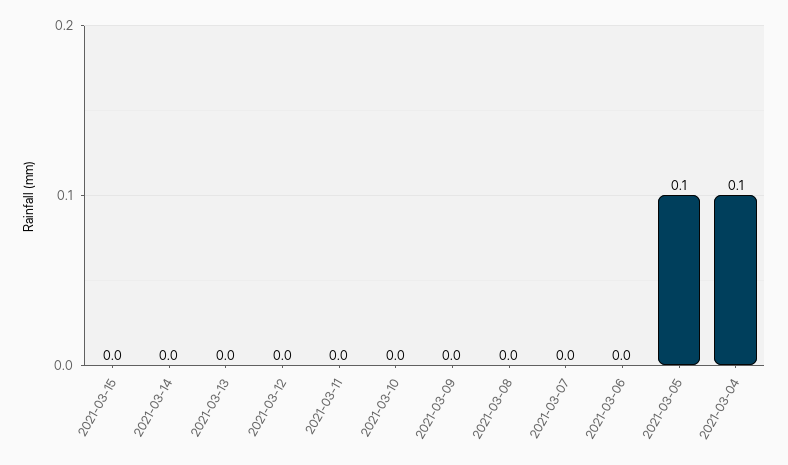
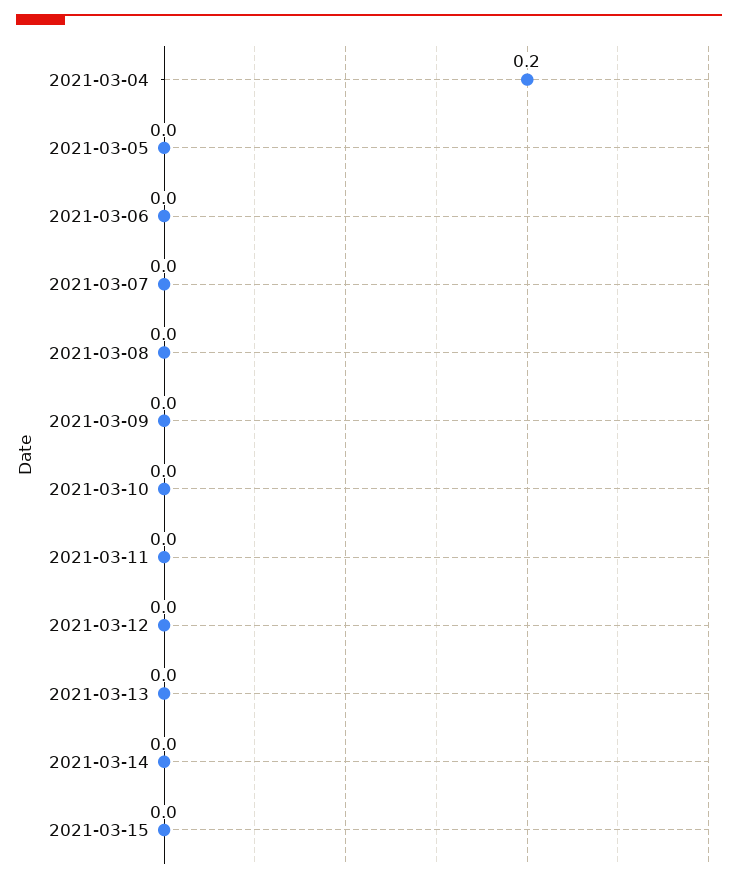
  {
    "2021-03-15": 0,
    "2021-03-14": 0,
    "2021-03-13": 0,
    "2021-03-12": 0,
    "2021-03-11": 0,
    "2021-03-10": 0,
    "2021-03-09": 0,
    "2021-03-08": 0,
    "2021-03-07": 0,
    "2021-03-06": 0,
-   "2021-03-05": 0.1,
+   "2021-03-05": 0,
-   "2021-03-04": 0.1
+   "2021-03-04": 0.2
  }

